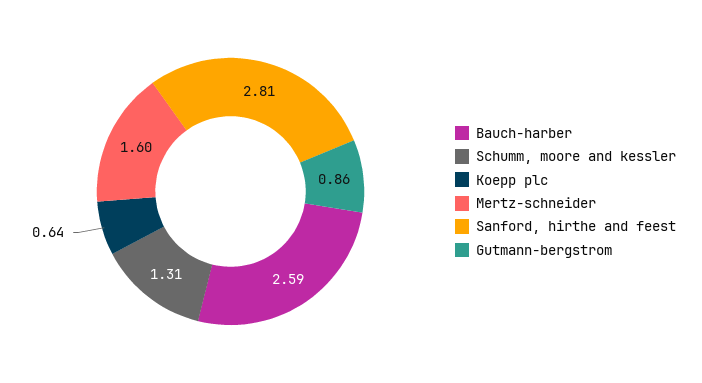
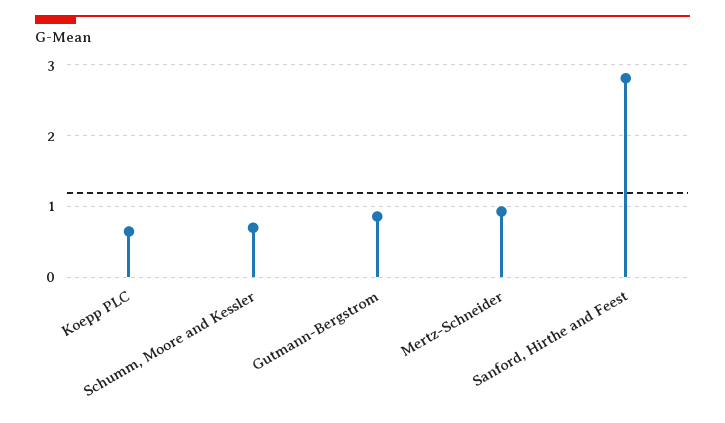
  {
-   "Bauch-harber": 2.59,
-   "Schumm, moore and kessler": 1.31,
+   "Schumm, moore and kessler": 0.7,
    "Koepp plc": 0.64,
-   "Mertz-schneider": 1.6,
+   "Mertz-schneider": 0.9,
    "Sanford, hirthe and feest": 2.81,
    "Gutmann-bergstrom": 0.86
  }

